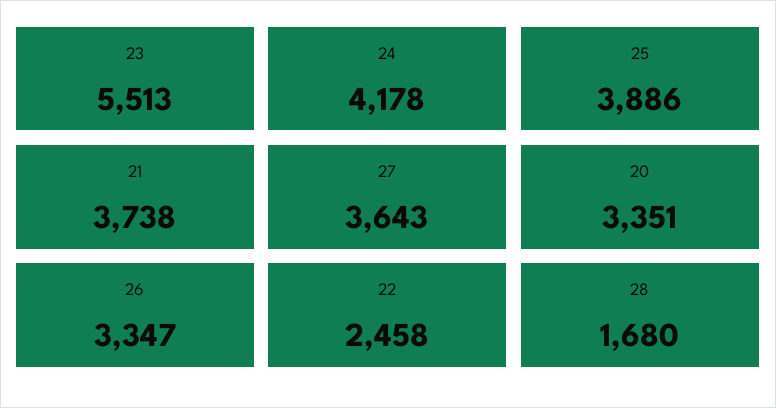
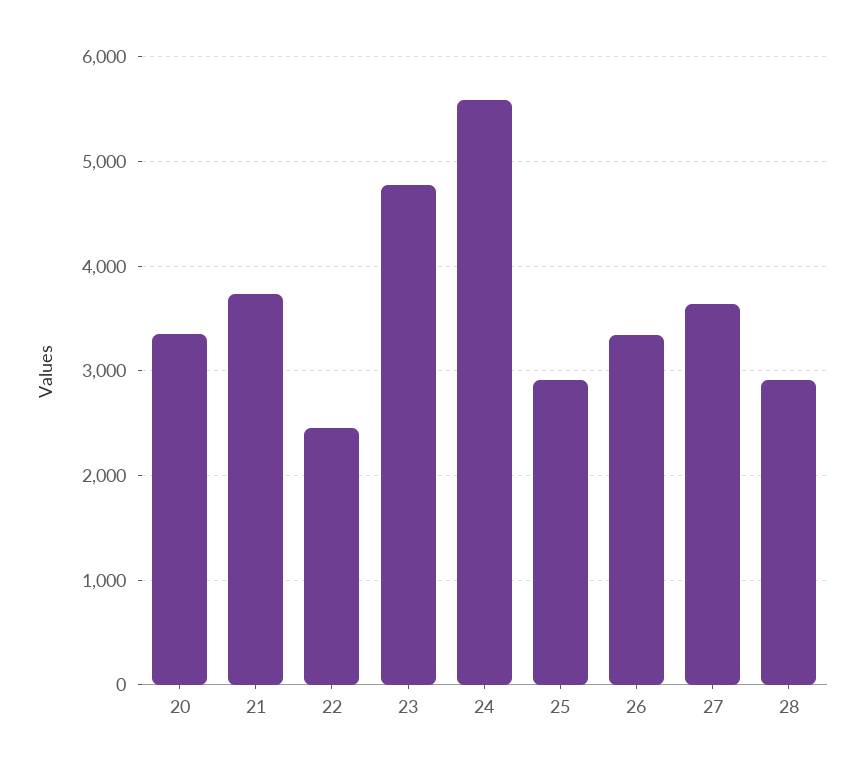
  {
-   "23": 5513,
+   "23": 4800,
-   "24": 4178,
+   "24": 5600,
-   "25": 3886,
+   "25": 2900,
    "21": 3738,
    "27": 3643,
    "20": 3351,
    "26": 3347,
    "22": 2458,
-   "28": 1680
+   "28": 2900
  }

